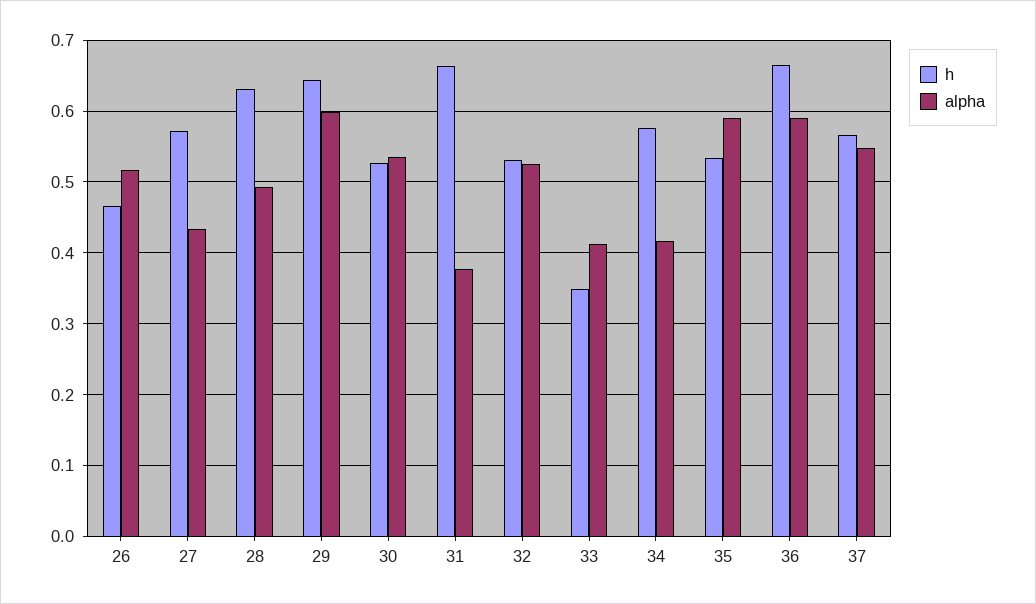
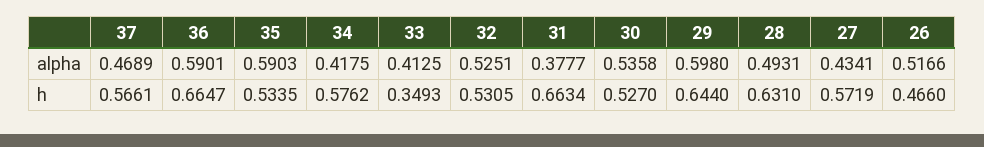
  {
    "h": {
      "26": 0.466,
      "27": 0.5719,
      "28": 0.631,
      "29": 0.644,
      "30": 0.527,
      "31": 0.6634,
      "32": 0.5305,
      "33": 0.3493,
      "34": 0.5762,
      "35": 0.5335,
      "36": 0.6647,
      "37": 0.5661
    },
    "alpha": {
      "26": 0.5166,
      "27": 0.4341,
      "28": 0.4931,
      "29": 0.598,
      "30": 0.5358,
      "31": 0.3777,
      "32": 0.5251,
      "33": 0.4125,
      "34": 0.4175,
      "35": 0.5903,
      "36": 0.5901,
-     "37": 0.55
+     "37": 0.4689
    }
  }

